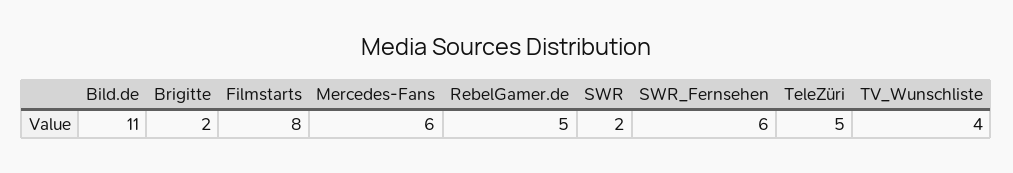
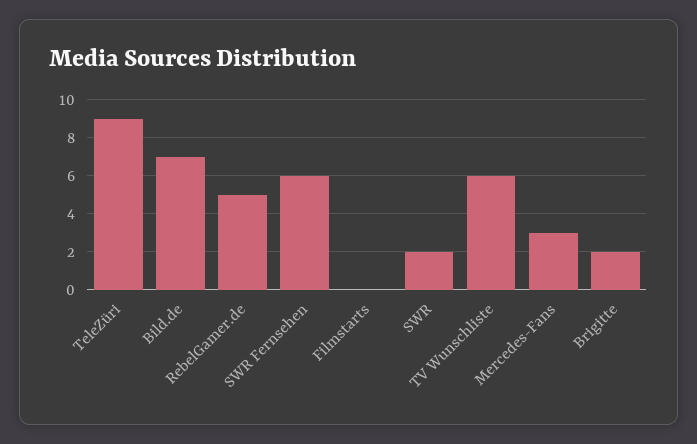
  {
-   "Bild.de": 11,
+   "Bild.de": 7,
    "Brigitte": 2,
-   "Filmstarts": 8,
+   "Filmstarts": 0,
-   "Mercedes-Fans": 6,
+   "Mercedes-Fans": 3,
    "RebelGamer.de": 5,
    "SWR": 2,
    "SWR_Fernsehen": 6,
-   "TeleZüri": 5,
+   "TeleZüri": 9,
-   "TV_Wunschliste": 4
+   "TV_Wunschliste": 6
  }

